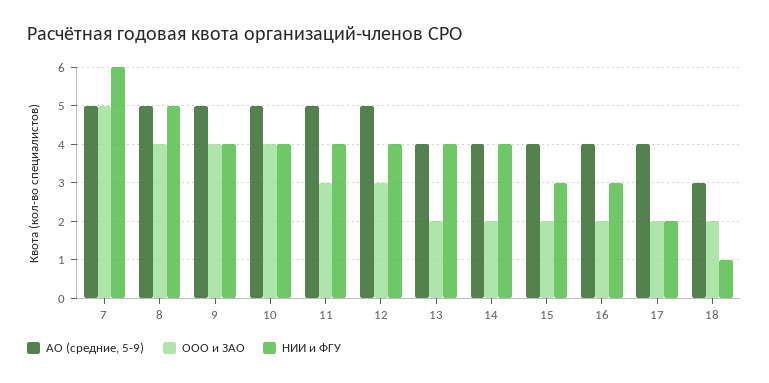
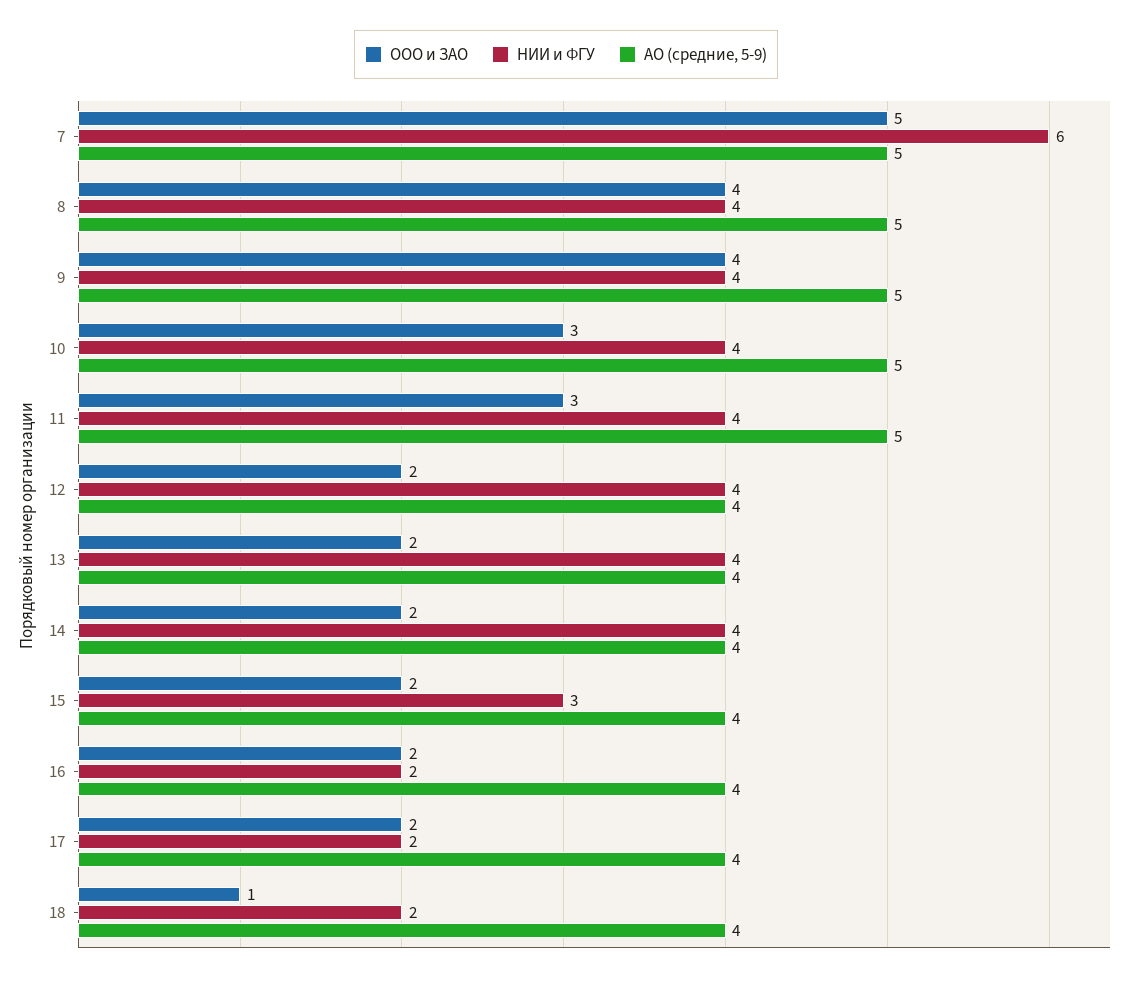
  {
    "АО (средние, 5-9)": {
      "7": 5,
      "8": 5,
      "9": 5,
      "10": 5,
      "11": 5,
-     "12": 5,
+     "12": 4,
      "13": 4,
      "14": 4,
      "15": 4,
      "16": 4,
      "17": 4,
-     "18": 3
+     "18": 4
    },
    "ООО и ЗАО": {
      "7": 5,
      "8": 4,
      "9": 4,
-     "10": 4,
+     "10": 3,
      "11": 3,
-     "12": 3,
+     "12": 2,
      "13": 2,
      "14": 2,
      "15": 2,
      "16": 2,
      "17": 2,
-     "18": 2
+     "18": 1
    },
    "НИИ и ФГУ": {
      "7": 6,
-     "8": 5,
+     "8": 4,
      "9": 4,
      "10": 4,
      "11": 4,
      "12": 4,
      "13": 4,
      "14": 4,
      "15": 3,
-     "16": 3,
+     "16": 2,
      "17": 2,
-     "18": 1
+     "18": 2
    }
  }

